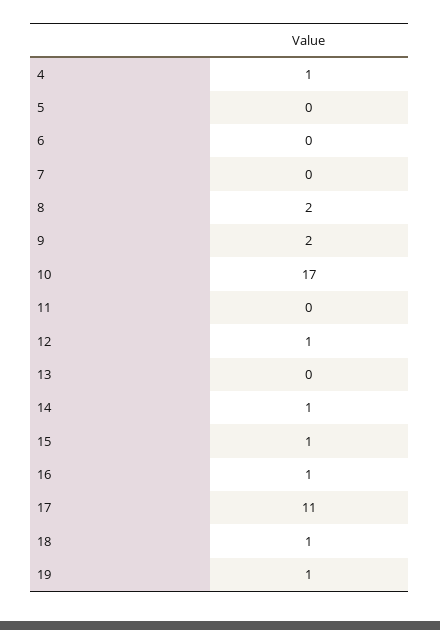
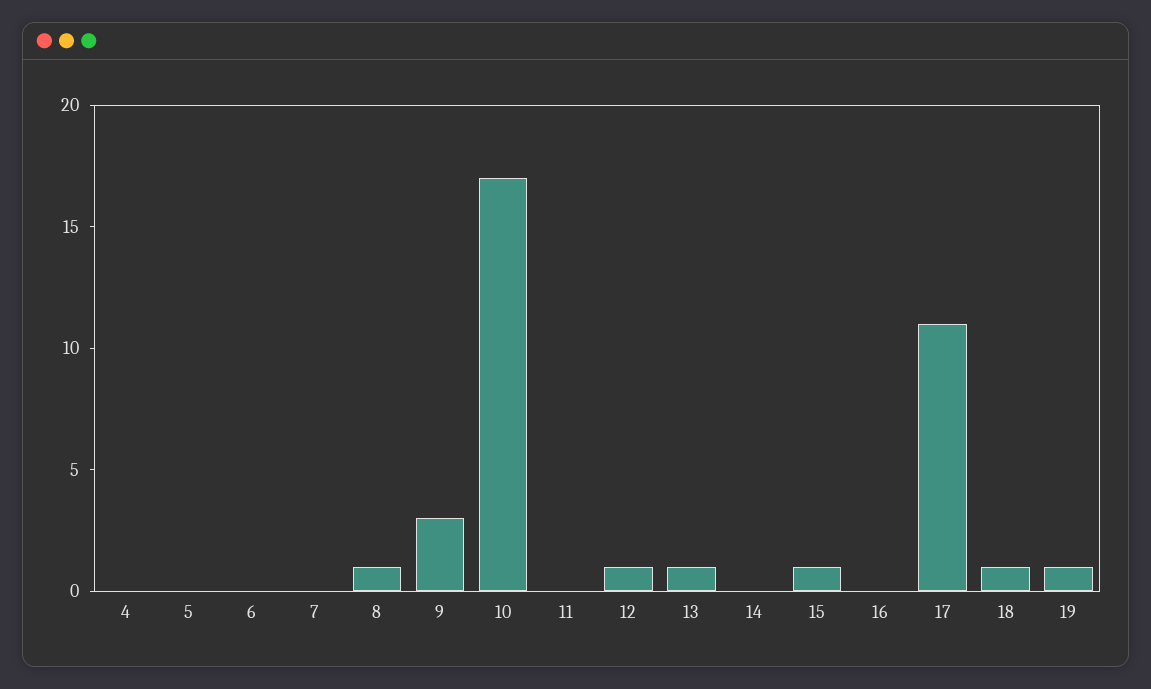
  {
-   "4": 1,
+   "4": 0,
    "5": 0,
    "6": 0,
    "7": 0,
-   "8": 2,
+   "8": 1,
-   "9": 2,
+   "9": 3,
    "10": 17,
    "11": 0,
    "12": 1,
-   "13": 0,
+   "13": 1,
-   "14": 1,
+   "14": 0,
    "15": 1,
-   "16": 1,
+   "16": 0,
    "17": 11,
    "18": 1,
    "19": 1
  }

